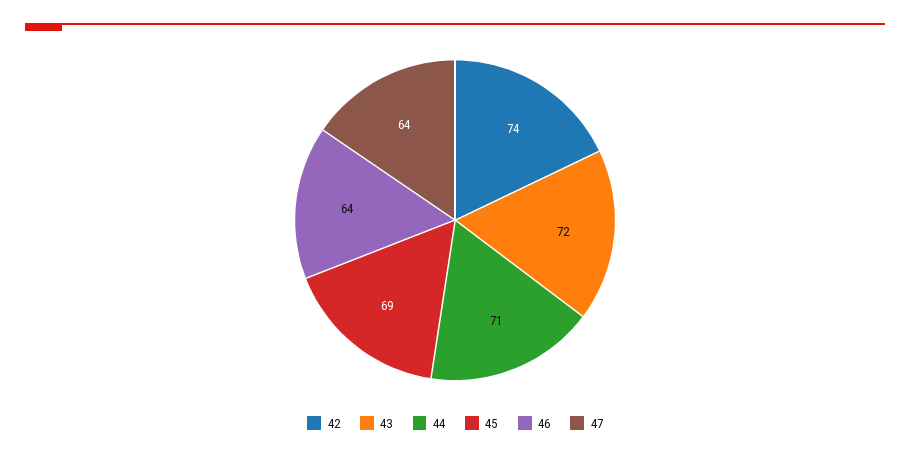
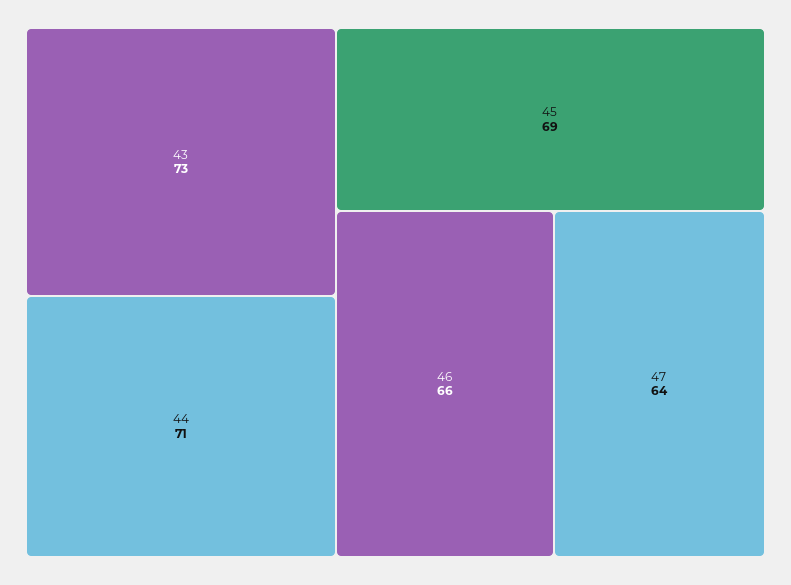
  {
-   "42": 74,
-   "43": 72,
+   "43": 73,
    "44": 71,
    "45": 69,
-   "46": 64,
+   "46": 66,
    "47": 64
  }

